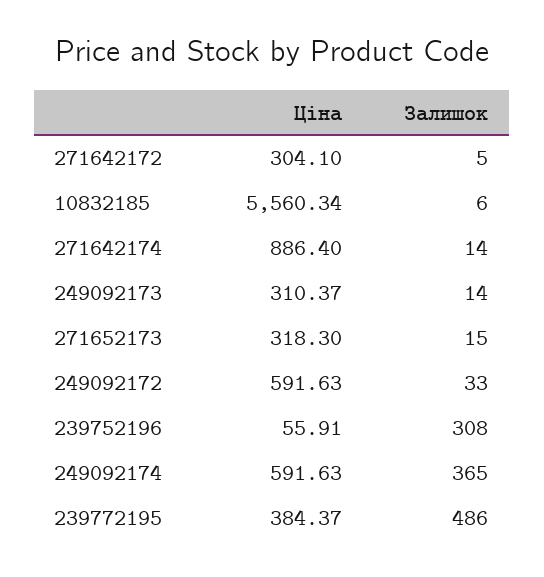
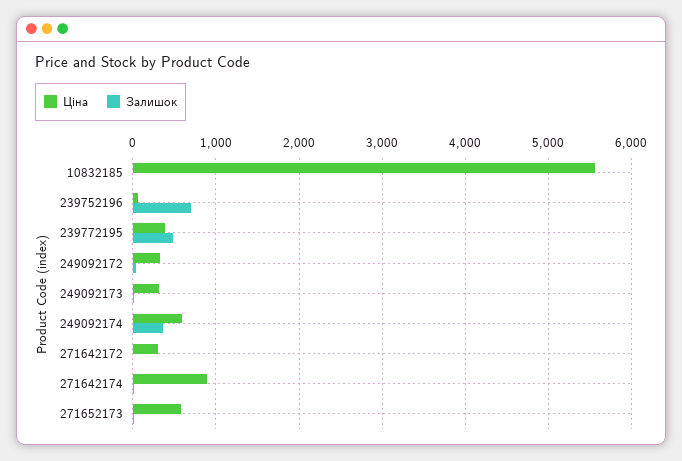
  {
    "Ціна": {
      "271642172": 304.1,
      "10832185": 5560.34,
      "271642174": 886.4,
      "249092173": 310.37,
-     "271652173": 318.3,
+     "271652173": 600,
-     "249092172": 591.63,
+     "249092172": 300,
      "239752196": 55.91,
      "249092174": 591.63,
      "239772195": 384.37
    },
    "Залишок": {
      "271642172": 5,
      "10832185": 6,
      "271642174": 14,
      "249092173": 14,
      "271652173": 15,
      "249092172": 33,
-     "239752196": 308,
+     "239752196": 700,
      "249092174": 365,
      "239772195": 486
    }
  }

